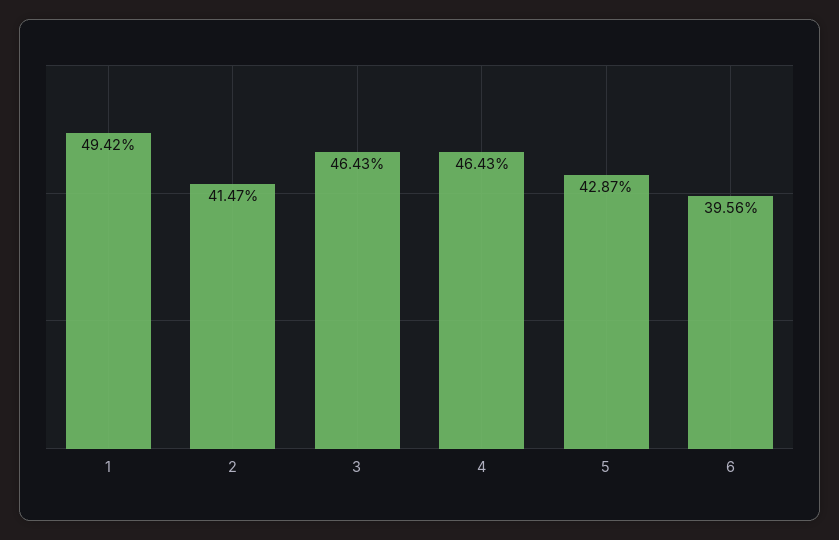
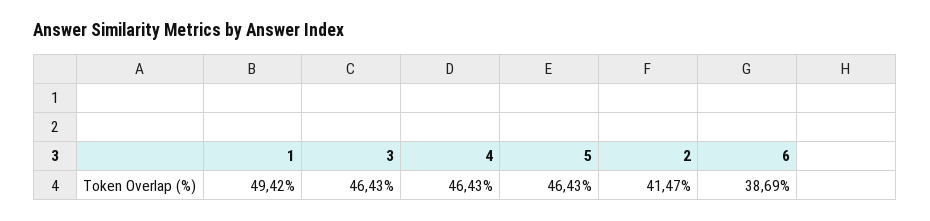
  {
    "1": 49.42,
    "2": 41.47,
    "3": 46.43,
    "4": 46.43,
-   "5": 42.87,
+   "5": 46.43,
-   "6": 39.56
+   "6": 38.69
  }

